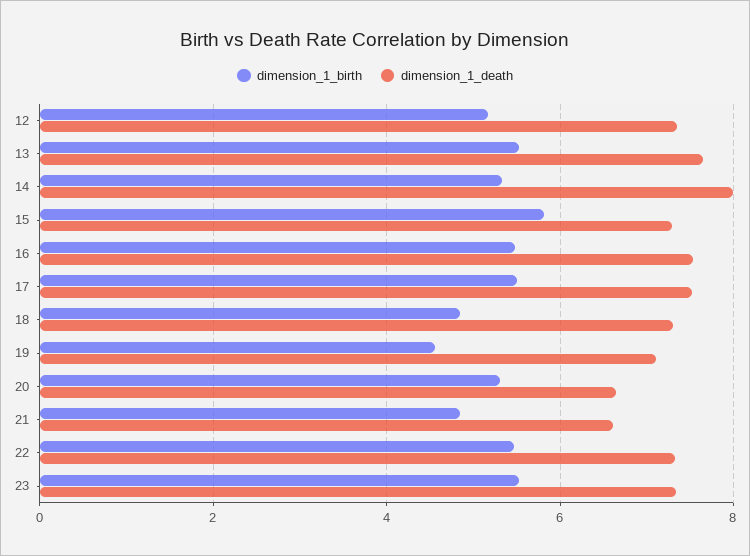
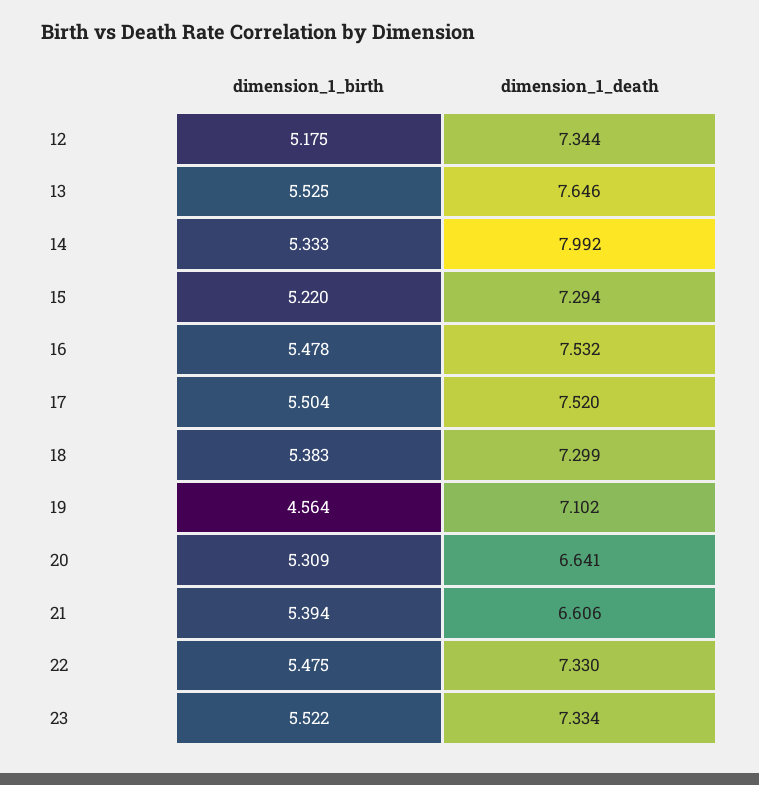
  {
    "dimension_1_birth": {
      "12": 5.175,
      "13": 5.525,
      "14": 5.333,
-     "15": 5.8,
+     "15": 5.22,
      "16": 5.478,
      "17": 5.504,
-     "18": 4.8,
+     "18": 5.383,
      "19": 4.564,
      "20": 5.309,
-     "21": 4.8,
+     "21": 5.394,
      "22": 5.475,
      "23": 5.522
    },
    "dimension_1_death": {
      "12": 7.344,
      "13": 7.646,
      "14": 7.992,
      "15": 7.294,
      "16": 7.532,
      "17": 7.52,
      "18": 7.299,
      "19": 7.102,
      "20": 6.641,
      "21": 6.606,
      "22": 7.33,
      "23": 7.334
    }
  }

